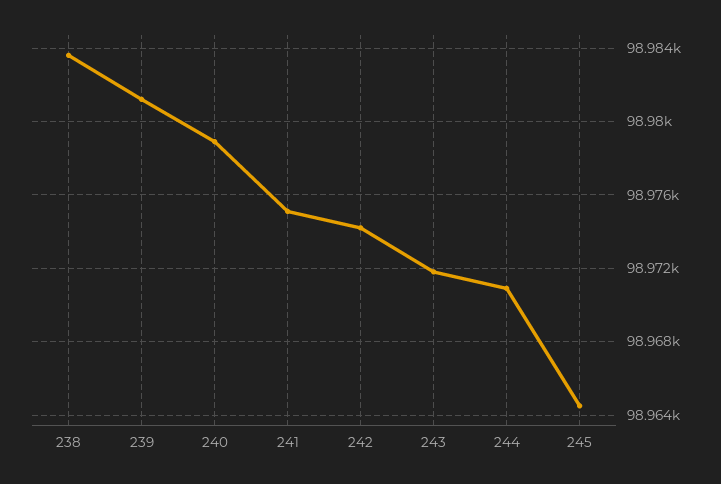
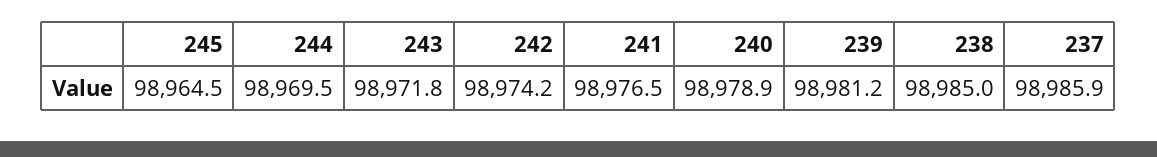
  {
-   "238": 98983.5,
+   "238": 98985,
    "239": 98981.2,
    "240": 98978.9,
-   "241": 98975,
+   "241": 98976.5,
    "242": 98974.2,
    "243": 98971.8,
-   "244": 98971,
+   "244": 98969.5,
-   "245": 98964.5
+   "245": 98964.5,
+   "237": 98985.9
  }

